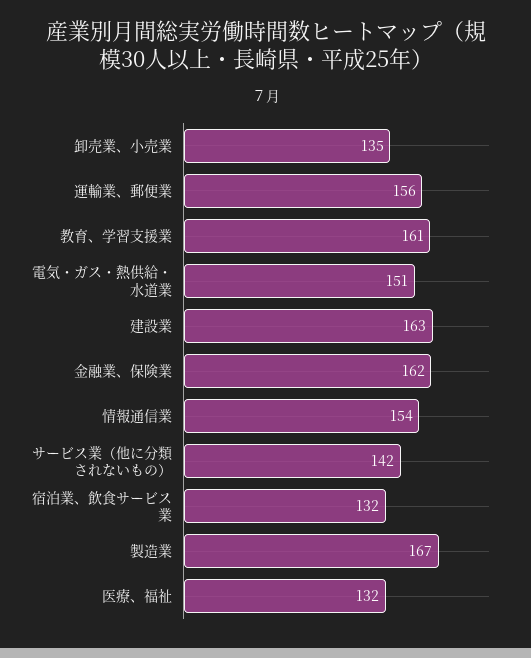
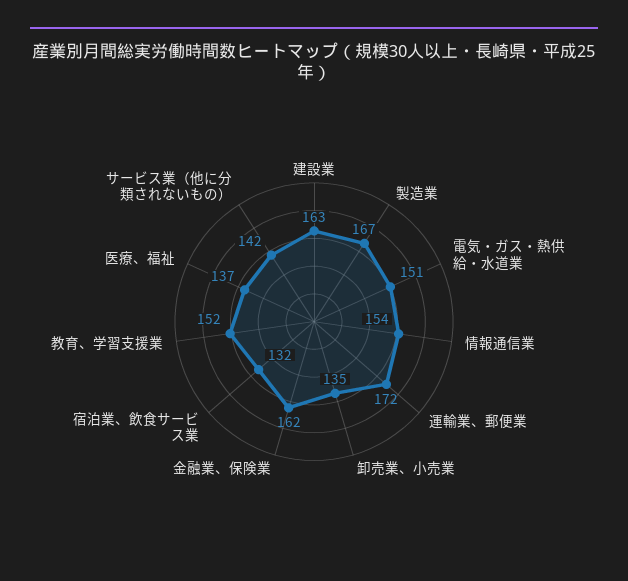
  {
    "卸売業、小売業": 135,
-   "運輸業、郵便業": 156,
+   "運輸業、郵便業": 172,
-   "教育、学習支援業": 161,
+   "教育、学習支援業": 152,
    "電気・ガス・熱供給・水道業": 151,
    "建設業": 163,
    "金融業、保険業": 162,
    "情報通信業": 154,
    "サービス業（他に分類されないもの）": 142,
    "宿泊業、飲食サービス業": 132,
    "製造業": 167,
-   "医療、福祉": 132
+   "医療、福祉": 137
  }

